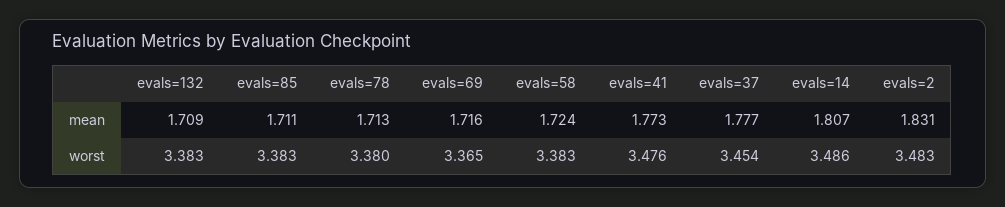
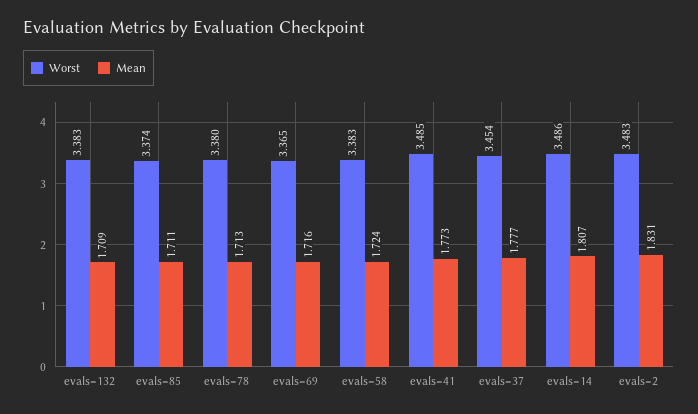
  {
    "mean": {
      "evals=132": 1.709,
      "evals=85": 1.711,
      "evals=78": 1.713,
      "evals=69": 1.716,
      "evals=58": 1.724,
      "evals=41": 1.773,
      "evals=37": 1.777,
      "evals=14": 1.807,
      "evals=2": 1.831
    },
    "worst": {
      "evals=132": 3.383,
-     "evals=85": 3.383,
+     "evals=85": 3.374,
      "evals=78": 3.38,
      "evals=69": 3.365,
      "evals=58": 3.383,
-     "evals=41": 3.476,
+     "evals=41": 3.485,
      "evals=37": 3.454,
      "evals=14": 3.486,
      "evals=2": 3.483
    }
  }

